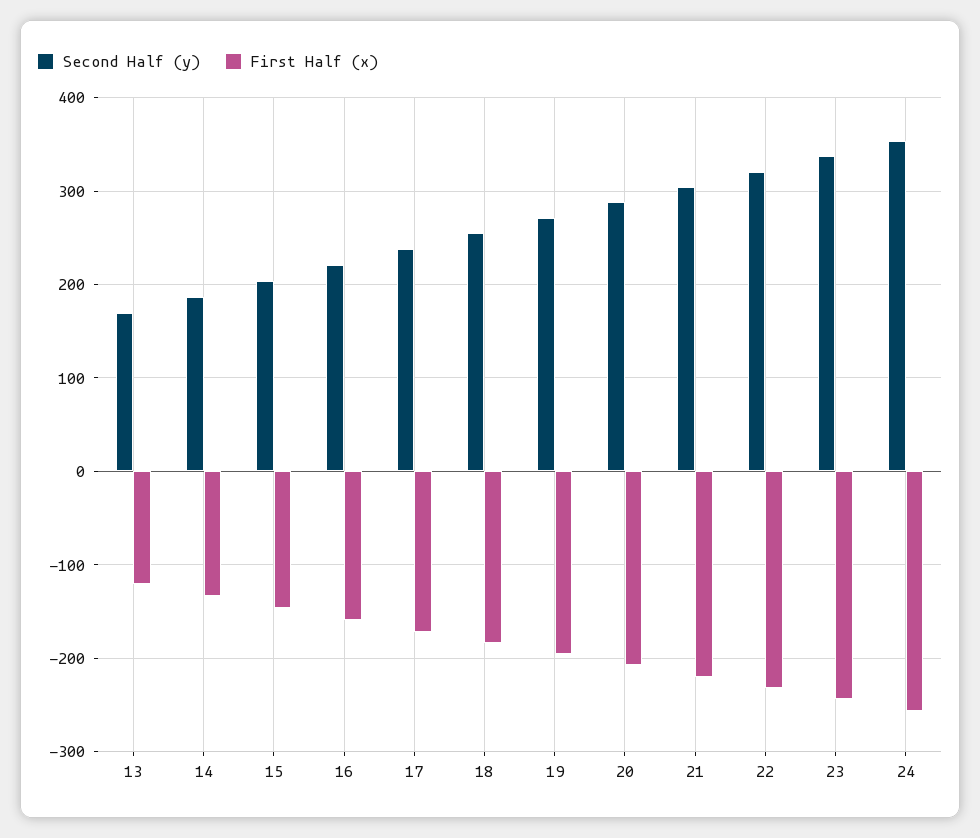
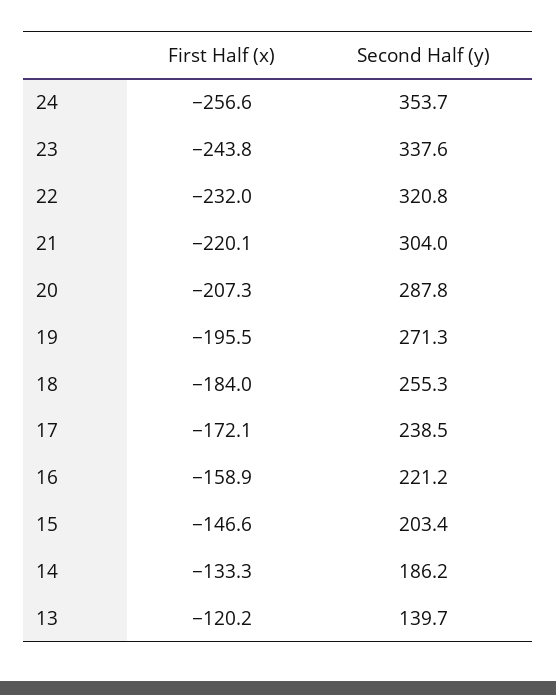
  {
    "Second Half (y)": {
-     "13": 170,
+     "13": 139.7,
      "14": 186.2,
      "15": 203.4,
      "16": 221.2,
      "17": 238.5,
      "18": 255.3,
      "19": 271.3,
      "20": 287.8,
      "21": 304,
      "22": 320.8,
      "23": 337.6,
      "24": 353.7
    },
    "First Half (x)": {
      "13": -120.2,
      "14": -133.3,
      "15": -146.6,
      "16": -158.9,
      "17": -172.1,
      "18": -184,
      "19": -195.5,
      "20": -207.3,
      "21": -220.1,
      "22": -232,
      "23": -243.8,
      "24": -256.6
    }
  }

